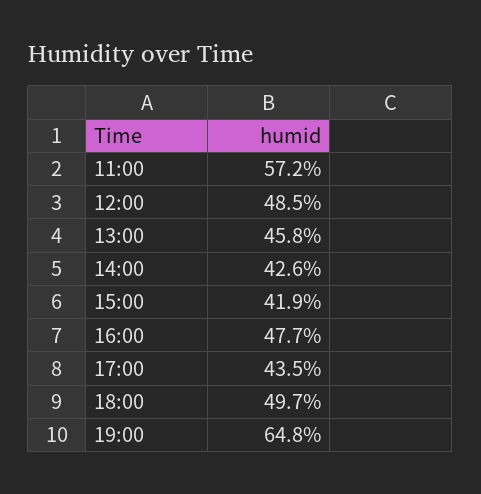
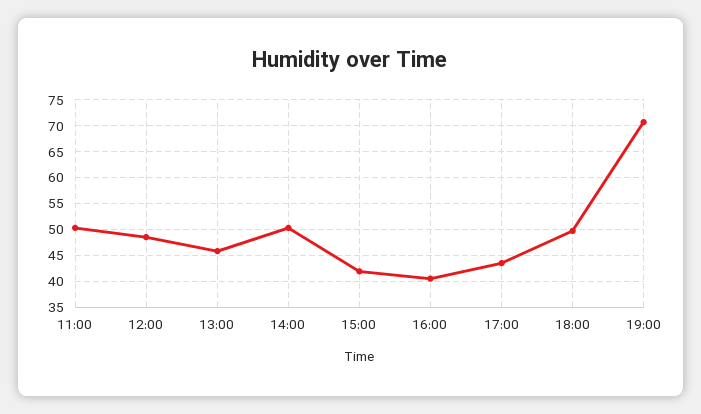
  {
-   "11:00": 57.2,
+   "11:00": 50,
    "12:00": 48.5,
    "13:00": 45.8,
-   "14:00": 42.6,
+   "14:00": 50,
    "15:00": 41.9,
-   "16:00": 47.7,
+   "16:00": 40,
    "17:00": 43.5,
    "18:00": 49.7,
-   "19:00": 64.8
+   "19:00": 70
  }

